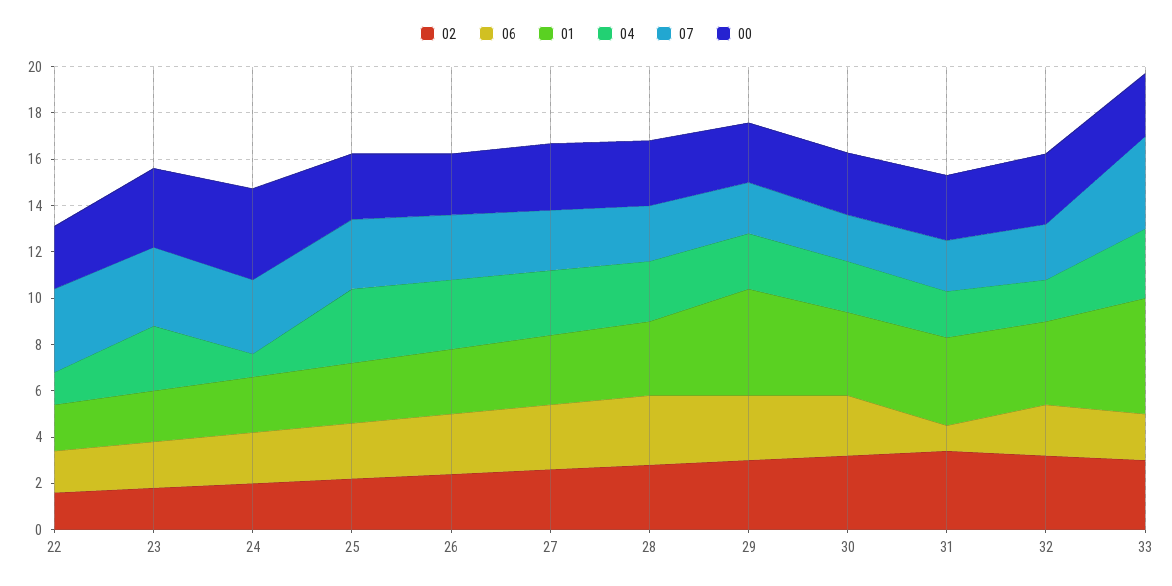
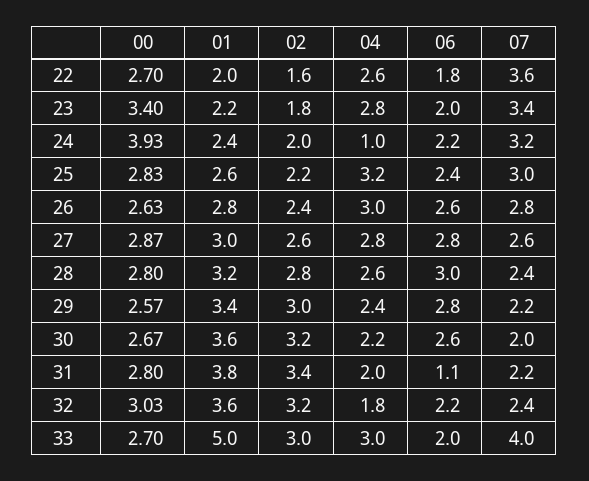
  {
    "02": {
      "22": 1.6,
      "23": 1.8,
      "24": 2,
      "25": 2.2,
      "26": 2.4,
      "27": 2.6,
      "28": 2.8,
      "29": 3,
      "30": 3.2,
      "31": 3.4,
      "32": 3.2,
      "33": 3
    },
    "06": {
      "22": 1.8,
      "23": 2,
      "24": 2.2,
      "25": 2.4,
      "26": 2.6,
      "27": 2.8,
      "28": 3,
      "29": 2.8,
      "30": 2.6,
      "31": 1.1,
      "32": 2.2,
      "33": 2
    },
    "01": {
      "22": 2,
      "23": 2.2,
      "24": 2.4,
      "25": 2.6,
      "26": 2.8,
      "27": 3,
      "28": 3.2,
-     "29": 4.5,
+     "29": 3.4,
      "30": 3.6,
      "31": 3.8,
      "32": 3.6,
      "33": 5
    },
    "04": {
-     "22": 1.5,
+     "22": 2.6,
      "23": 2.8,
      "24": 1,
      "25": 3.2,
      "26": 3,
      "27": 2.8,
      "28": 2.6,
      "29": 2.4,
      "30": 2.2,
      "31": 2,
      "32": 1.8,
      "33": 3
    },
    "07": {
      "22": 3.6,
      "23": 3.4,
      "24": 3.2,
      "25": 3,
      "26": 2.8,
      "27": 2.6,
      "28": 2.4,
      "29": 2.2,
      "30": 2,
      "31": 2.2,
      "32": 2.4,
      "33": 4
    },
    "00": {
      "22": 2.7,
      "23": 3.4,
      "24": 3.93,
      "25": 2.83,
      "26": 2.63,
      "27": 2.87,
      "28": 2.8,
      "29": 2.57,
      "30": 2.67,
      "31": 2.8,
      "32": 3.03,
      "33": 2.7
    }
  }

